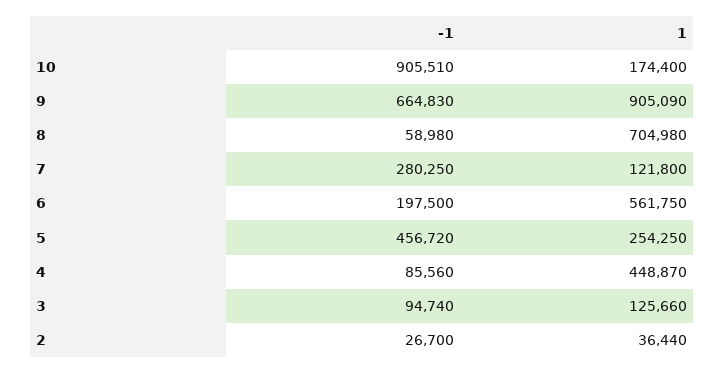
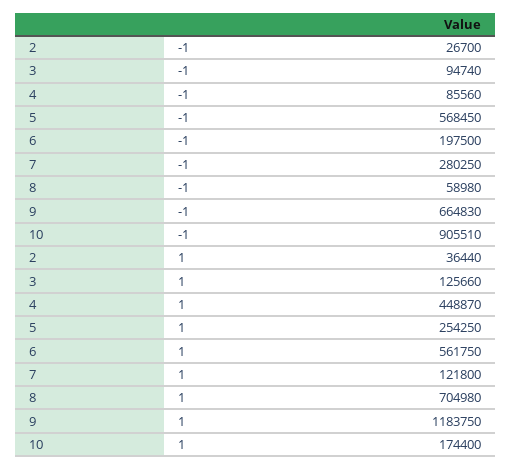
  {
    "-1": {
      "10": 905510,
      "9": 664830,
      "8": 58980,
      "7": 280250,
      "6": 197500,
-     "5": 456720,
+     "5": 568450,
      "4": 85560,
      "3": 94740,
      "2": 26700
    },
    "1": {
      "10": 174400,
-     "9": 905090,
+     "9": 1183750,
      "8": 704980,
      "7": 121800,
      "6": 561750,
      "5": 254250,
      "4": 448870,
      "3": 125660,
      "2": 36440
    }
  }

